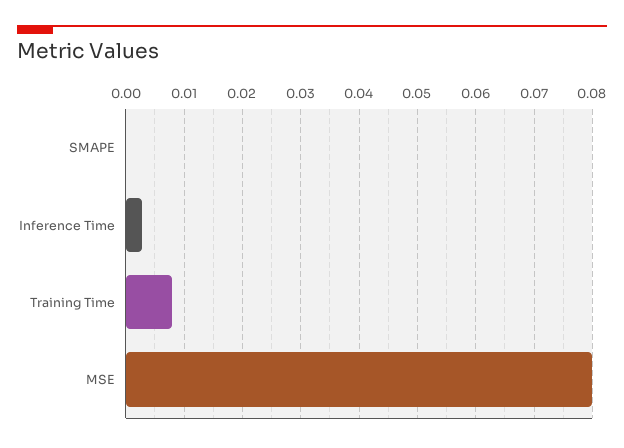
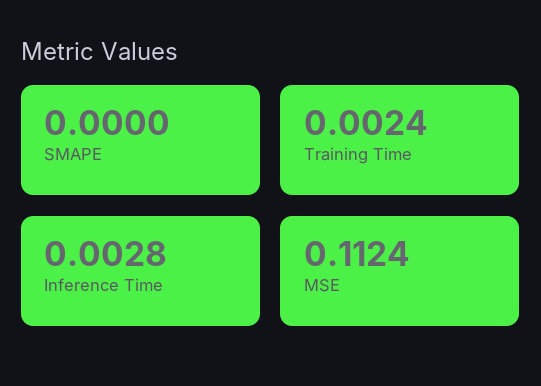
  {
    "SMAPE": 0,
    "Inference Time": 0.0028,
-   "Training Time": 0.008,
+   "Training Time": 0.0024,
-   "MSE": 0.08
+   "MSE": 0.1124
  }

